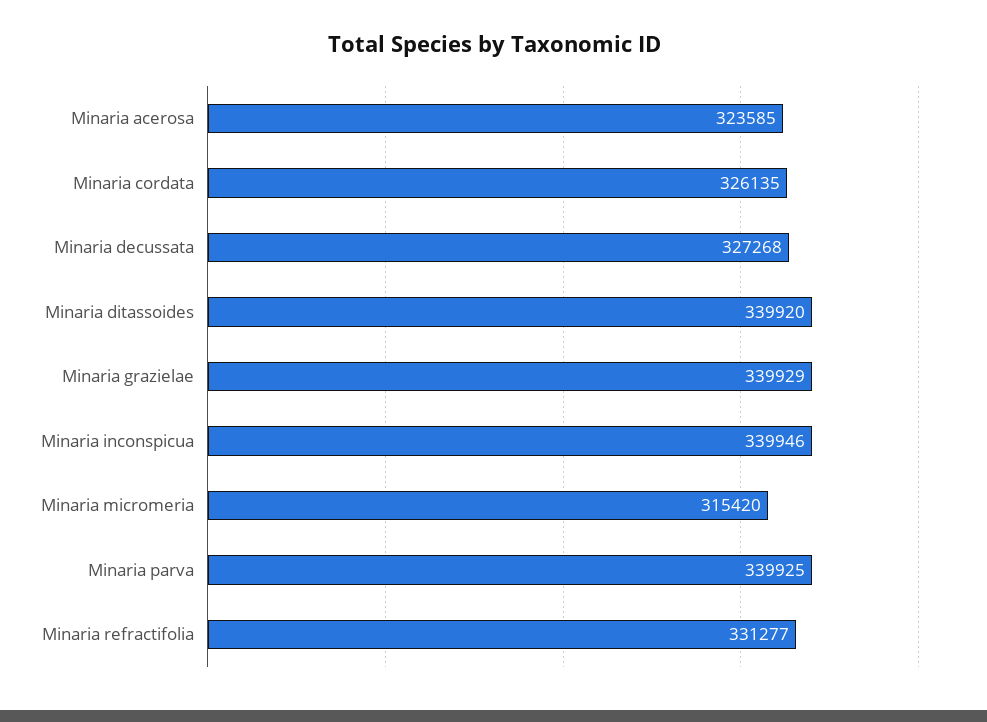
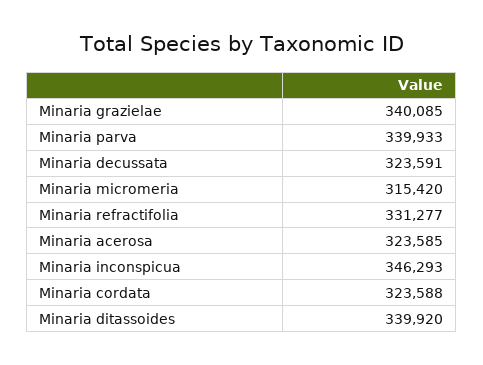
  {
    "Minaria acerosa": 323585,
-   "Minaria cordata": 326135,
+   "Minaria cordata": 323588,
-   "Minaria decussata": 327268,
+   "Minaria decussata": 323591,
    "Minaria ditassoides": 339920,
-   "Minaria grazielae": 339929,
+   "Minaria grazielae": 340085,
-   "Minaria inconspicua": 339946,
+   "Minaria inconspicua": 346293,
    "Minaria micromeria": 315420,
-   "Minaria parva": 339925,
+   "Minaria parva": 339933,
    "Minaria refractifolia": 331277
  }

